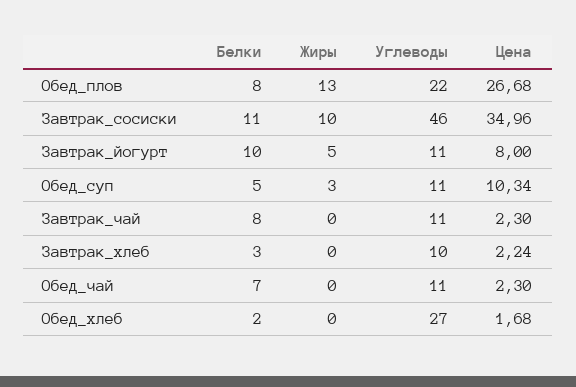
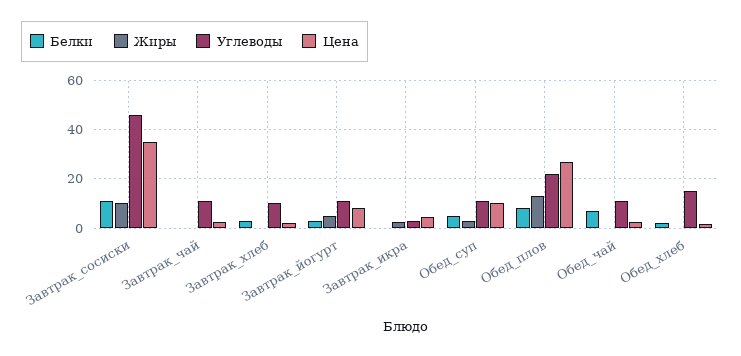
  {
    "Белки": {
      "Обед_плов": 8,
      "Завтрак_сосиски": 11,
-     "Завтрак_йогурт": 10,
+     "Завтрак_йогурт": 2.5,
      "Обед_суп": 5,
-     "Завтрак_чай": 8,
+     "Завтрак_чай": 0,
      "Завтрак_хлеб": 3,
      "Обед_чай": 7,
-     "Обед_хлеб": 2
+     "Обед_хлеб": 2,
+     "Завтрак_икра": 0
    },
    "Жиры": {
      "Обед_плов": 13,
      "Завтрак_сосиски": 10,
      "Завтрак_йогурт": 5,
      "Обед_суп": 3,
      "Завтрак_чай": 0,
      "Завтрак_хлеб": 0,
      "Обед_чай": 0,
-     "Обед_хлеб": 0
+     "Обед_хлеб": 0,
+     "Завтрак_икра": 2.5
    },
    "Углеводы": {
      "Обед_плов": 22,
      "Завтрак_сосиски": 46,
      "Завтрак_йогурт": 11,
      "Обед_суп": 11,
      "Завтрак_чай": 11,
      "Завтрак_хлеб": 10,
      "Обед_чай": 11,
-     "Обед_хлеб": 27
+     "Обед_хлеб": 15,
+     "Завтрак_икра": 2.5
    },
    "Цена": {
      "Обед_плов": 26.68,
      "Завтрак_сосиски": 34.96,
      "Завтрак_йогурт": 8,
      "Обед_суп": 10.34,
      "Завтрак_чай": 2.3,
      "Завтрак_хлеб": 2.24,
      "Обед_чай": 2.3,
-     "Обед_хлеб": 1.68
+     "Обед_хлеб": 1.68,
+     "Завтрак_икра": 5
    }
  }

